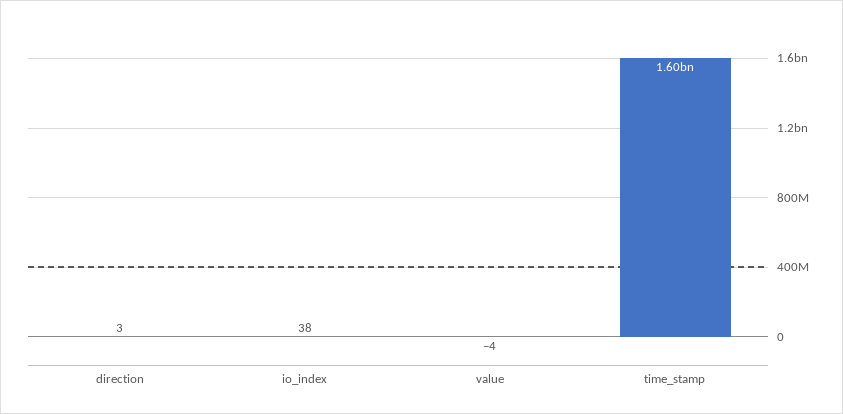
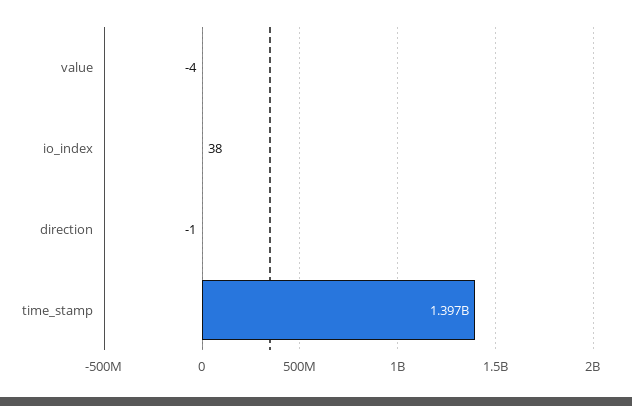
  {
-   "direction": 3,
+   "direction": -1,
    "io_index": 38,
    "value": -4,
-   "time_stamp": 1600000000
+   "time_stamp": 1397000000
  }

